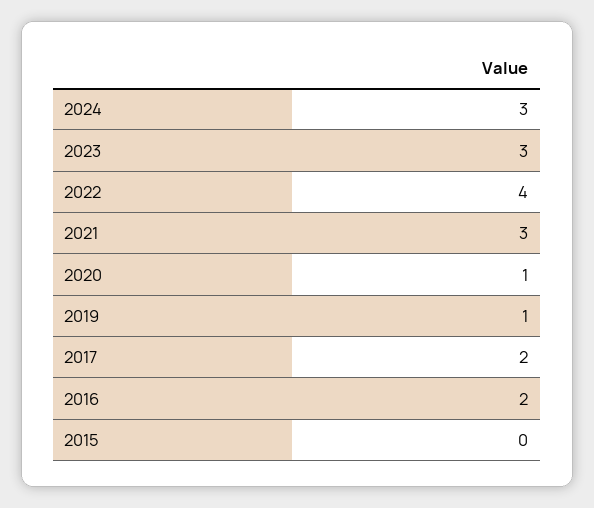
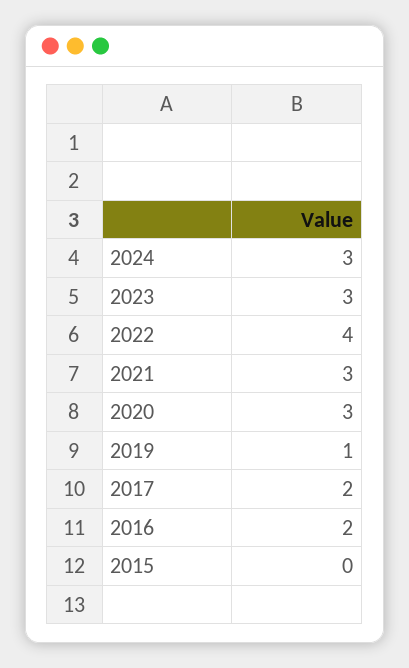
  {
    "2024": 3,
    "2023": 3,
    "2022": 4,
    "2021": 3,
-   "2020": 1,
+   "2020": 3,
    "2019": 1,
    "2017": 2,
    "2016": 2,
    "2015": 0
  }

